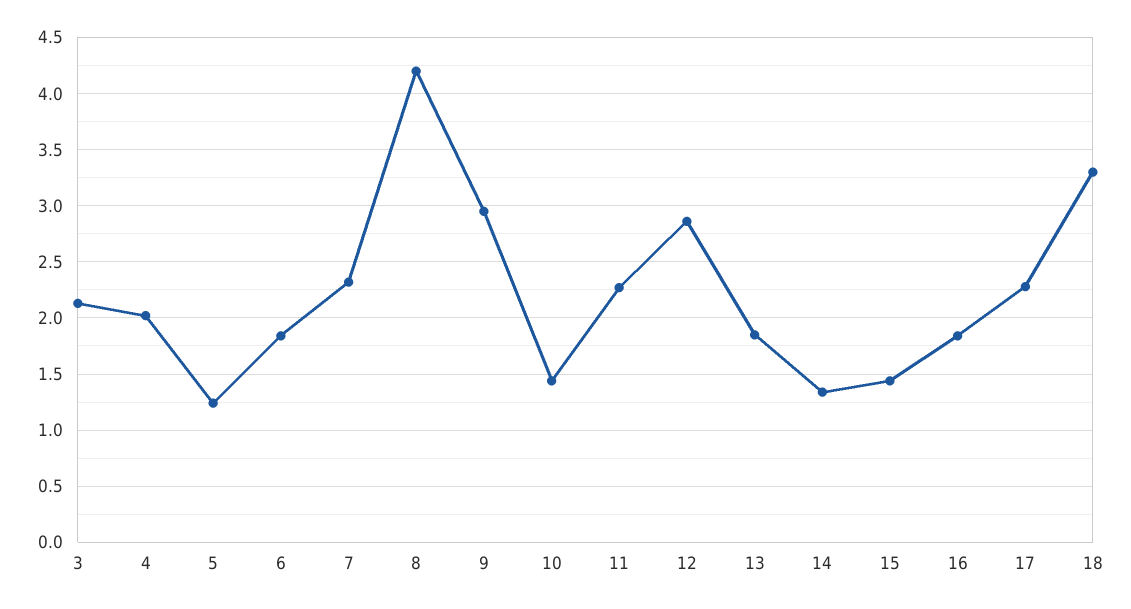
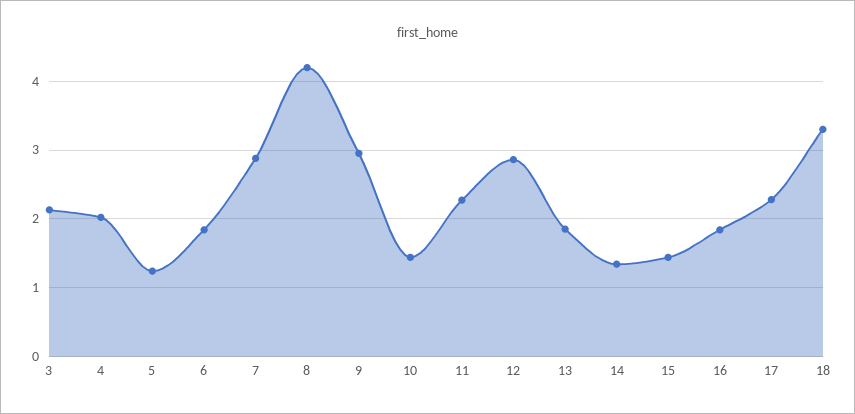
  {
    "3": 2.1,
    "4": 2,
    "5": 1.2,
    "6": 1.8,
-   "7": 2.3,
+   "7": 2.9,
    "8": 4.2,
    "9": 3,
    "10": 1.4,
    "11": 2.3,
    "12": 2.9,
    "13": 1.9,
    "14": 1.3,
    "15": 1.4,
    "16": 1.8,
    "17": 2.3,
    "18": 3.3
  }

